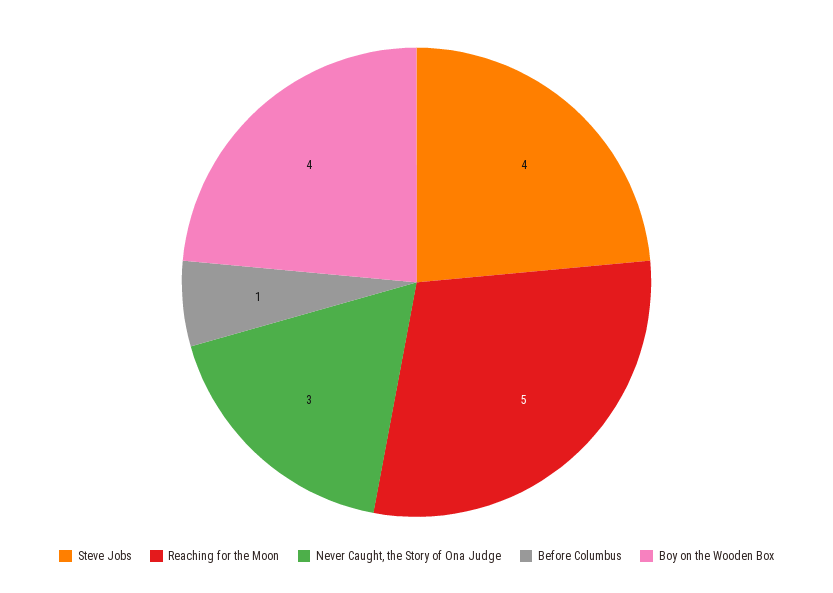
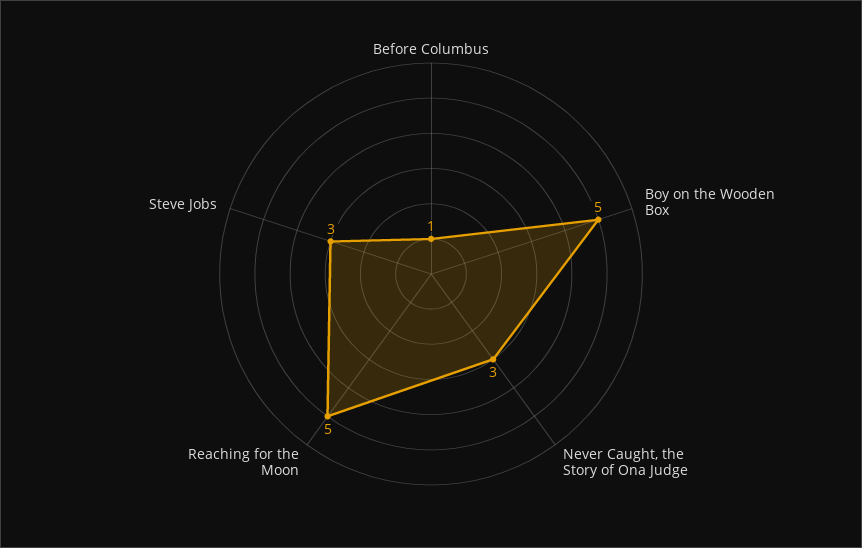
  {
-   "Steve Jobs": 4,
+   "Steve Jobs": 3,
    "Reaching for the Moon": 5,
    "Never Caught, the Story of Ona Judge": 3,
    "Before Columbus": 1,
-   "Boy on the Wooden Box": 4
+   "Boy on the Wooden Box": 5
  }

